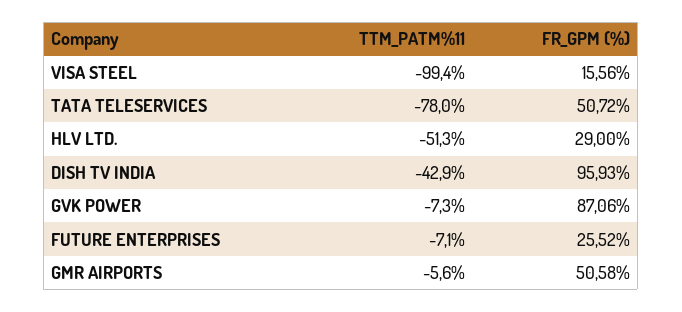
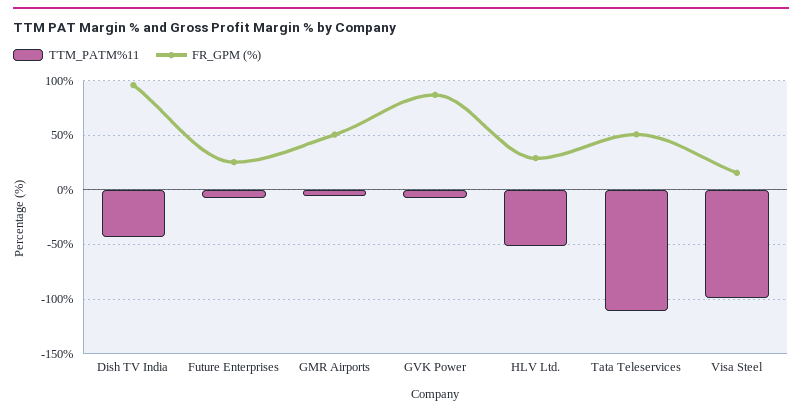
  {
    "TTM_PATM%11": {
      "VISA STEEL": -99.4,
-     "TATA TELESERVICES": -78,
+     "TATA TELESERVICES": -110,
      "HLV LTD.": -51.3,
      "DISH TV INDIA": -42.9,
      "GVK POWER": -7.3,
      "FUTURE ENTERPRISES": -7.1,
      "GMR AIRPORTS": -5.6
    },
    "FR_GPM (%)": {
      "VISA STEEL": 15.56,
      "TATA TELESERVICES": 50.72,
      "HLV LTD.": 29,
      "DISH TV INDIA": 95.93,
      "GVK POWER": 87.06,
      "FUTURE ENTERPRISES": 25.52,
      "GMR AIRPORTS": 50.58
    }
  }

